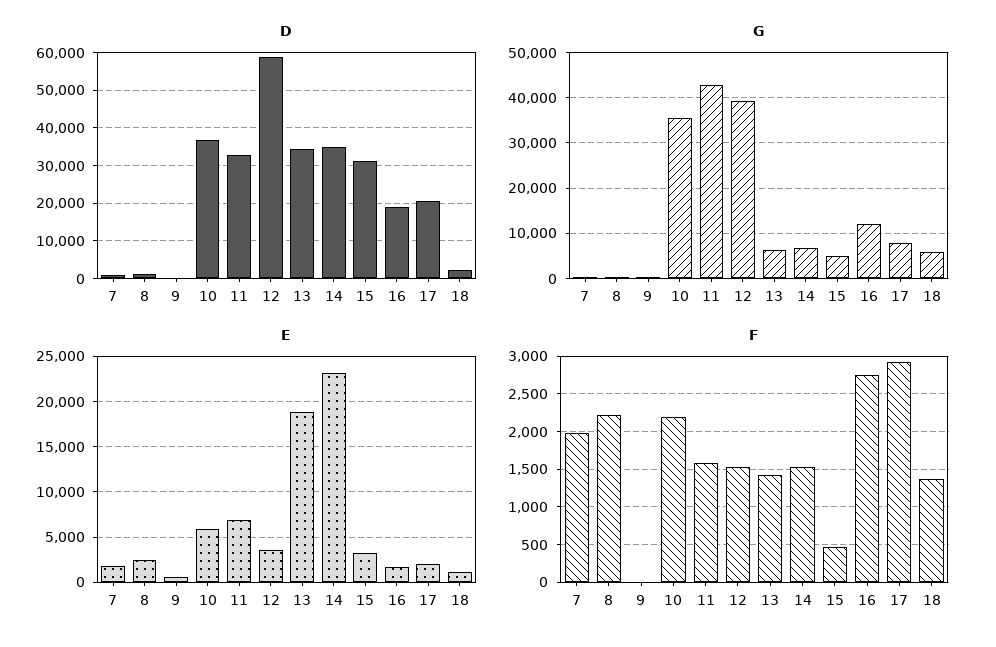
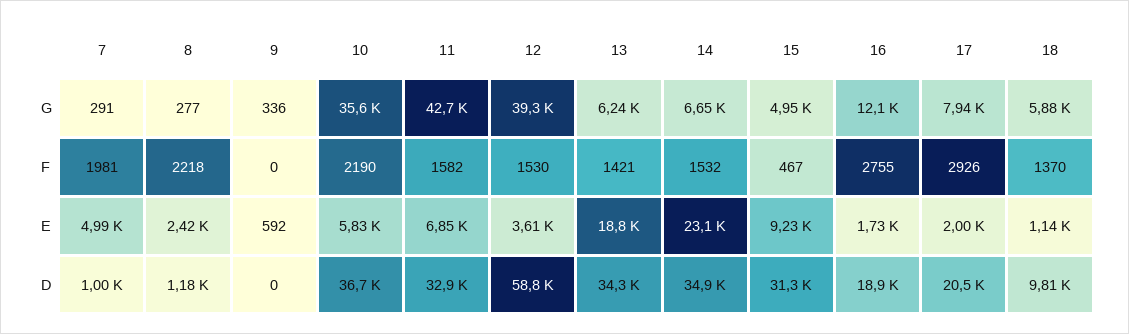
  {
    "D": {
      "7": 1000,
      "8": 1180,
      "9": 0,
      "10": 36700,
      "11": 32900,
      "12": 58800,
      "13": 34300,
      "14": 34900,
      "15": 31300,
      "16": 18900,
      "17": 20500,
-     "18": 2000
+     "18": 9810
    },
    "G": {
      "7": 291,
      "8": 277,
      "9": 336,
      "10": 35600,
      "11": 42700,
      "12": 39300,
      "13": 6240,
      "14": 6650,
      "15": 4950,
      "16": 12100,
      "17": 7940,
      "18": 5880
    },
    "E": {
-     "7": 2000,
+     "7": 4990,
      "8": 2420,
      "9": 592,
      "10": 5830,
      "11": 6850,
      "12": 3610,
      "13": 18800,
      "14": 23100,
-     "15": 3000,
+     "15": 9230,
      "16": 1730,
      "17": 2000,
      "18": 1140
    },
    "F": {
      "7": 1981,
      "8": 2218,
      "9": 0,
      "10": 2190,
      "11": 1582,
      "12": 1530,
      "13": 1421,
      "14": 1532,
      "15": 467,
      "16": 2755,
      "17": 2926,
      "18": 1370
    }
  }

